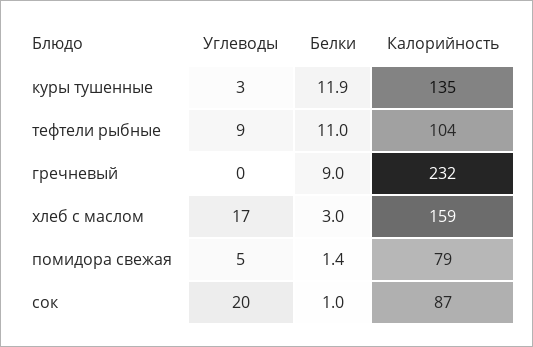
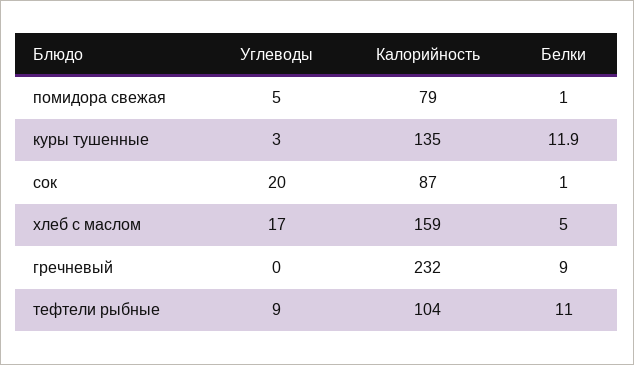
  {
    "Углеводы": {
      "куры тушенные": 3,
      "тефтели рыбные": 9,
      "гречневый": 0,
      "хлеб с маслом": 17,
      "помидора свежая": 5,
      "сок": 20
    },
    "Белки": {
      "куры тушенные": 11.9,
      "тефтели рыбные": 11,
      "гречневый": 9,
-     "хлеб с маслом": 3,
+     "хлеб с маслом": 5,
-     "помидора свежая": 1.4,
+     "помидора свежая": 1,
      "сок": 1
    },
    "Калорийность": {
      "куры тушенные": 135,
      "тефтели рыбные": 104,
      "гречневый": 232,
      "хлеб с маслом": 159,
      "помидора свежая": 79,
      "сок": 87
    }
  }

